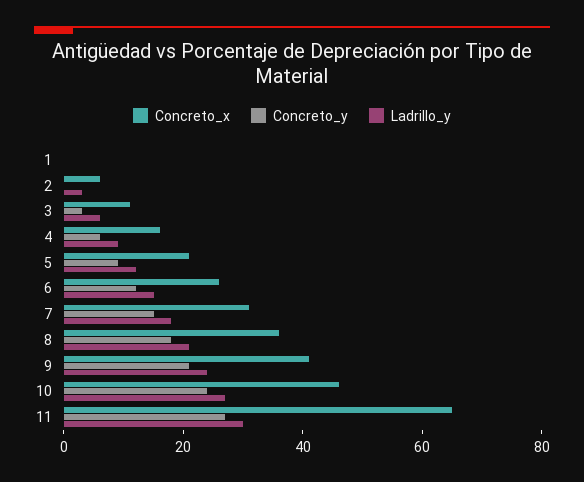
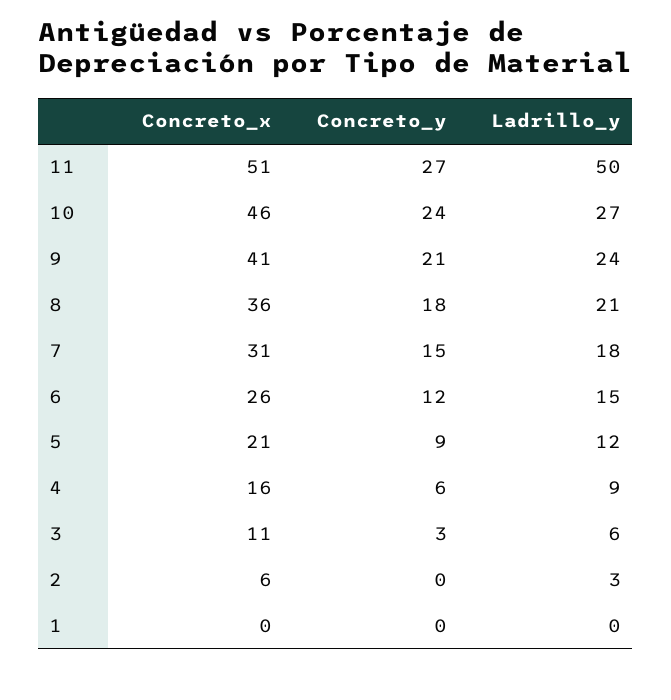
  {
    "Concreto_x": {
      "1": 0,
      "2": 6,
      "3": 11,
      "4": 16,
      "5": 21,
      "6": 26,
      "7": 31,
      "8": 36,
      "9": 41,
      "10": 46,
-     "11": 65
+     "11": 51
    },
    "Concreto_y": {
      "1": 0,
      "2": 0,
      "3": 3,
      "4": 6,
      "5": 9,
      "6": 12,
      "7": 15,
      "8": 18,
      "9": 21,
      "10": 24,
      "11": 27
    },
    "Ladrillo_y": {
      "1": 0,
      "2": 3,
      "3": 6,
      "4": 9,
      "5": 12,
      "6": 15,
      "7": 18,
      "8": 21,
      "9": 24,
      "10": 27,
-     "11": 30
+     "11": 50
    }
  }

